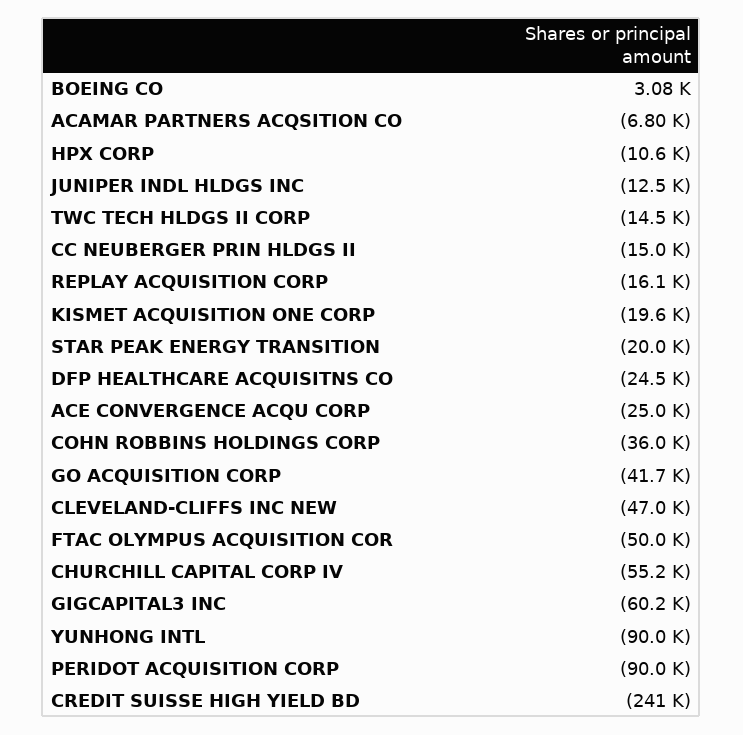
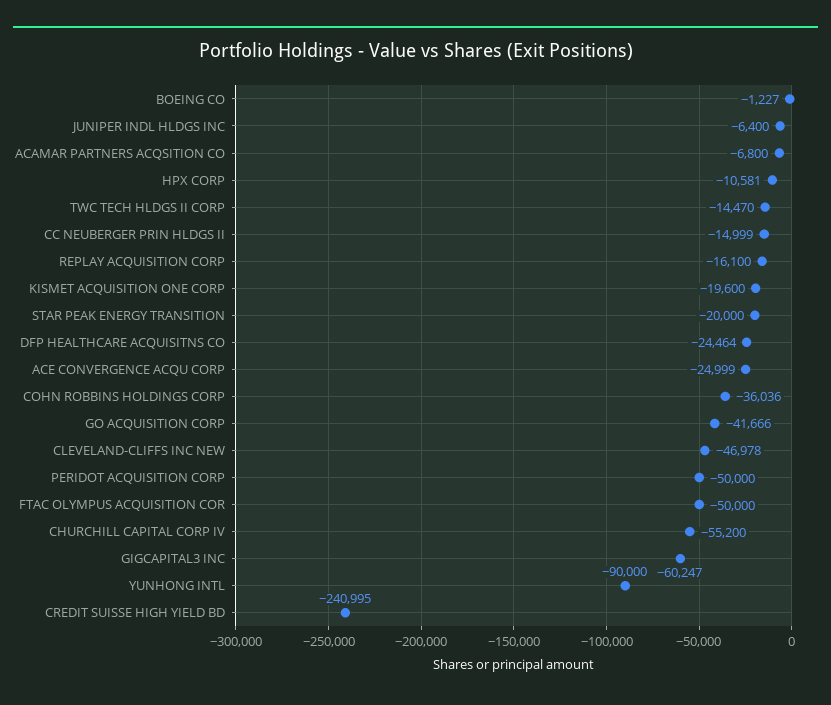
  {
-   "BOEING CO": 3080,
+   "BOEING CO": -1227,
    "ACAMAR PARTNERS ACQSITION CO": -6800,
    "HPX CORP": -10581,
-   "JUNIPER INDL HLDGS INC": -12500,
+   "JUNIPER INDL HLDGS INC": -6400,
    "TWC TECH HLDGS II CORP": -14470,
    "CC NEUBERGER PRIN HLDGS II": -14999,
    "REPLAY ACQUISITION CORP": -16100,
    "KISMET ACQUISITION ONE CORP": -19600,
    "STAR PEAK ENERGY TRANSITION": -20000,
    "DFP HEALTHCARE ACQUISITNS CO": -24464,
    "ACE CONVERGENCE ACQU CORP": -24999,
    "COHN ROBBINS HOLDINGS CORP": -36036,
    "GO ACQUISITION CORP": -41666,
    "CLEVELAND-CLIFFS INC NEW": -46978,
    "FTAC OLYMPUS ACQUISITION COR": -50000,
    "CHURCHILL CAPITAL CORP IV": -55200,
    "GIGCAPITAL3 INC": -60247,
    "YUNHONG INTL": -90000,
-   "PERIDOT ACQUISITION CORP": -90000,
+   "PERIDOT ACQUISITION CORP": -50000,
    "CREDIT SUISSE HIGH YIELD BD": -240995
  }

